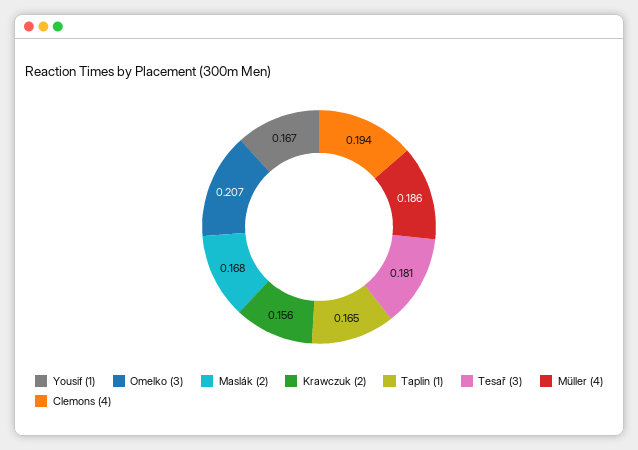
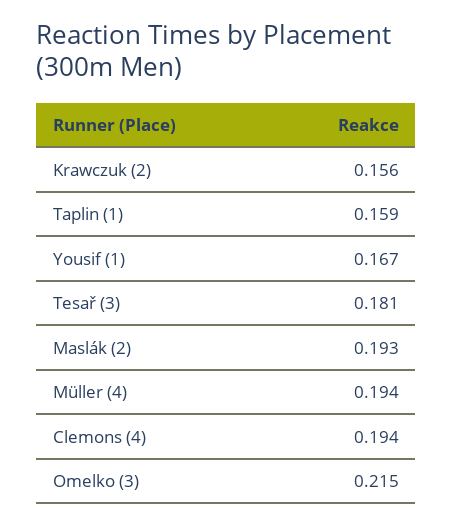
  {
    "Yousif (1)": 0.167,
-   "Omelko (3)": 0.207,
+   "Omelko (3)": 0.215,
-   "Maslák (2)": 0.168,
+   "Maslák (2)": 0.193,
    "Krawczuk (2)": 0.156,
-   "Taplin (1)": 0.165,
+   "Taplin (1)": 0.159,
    "Tesař (3)": 0.181,
-   "Müller (4)": 0.186,
+   "Müller (4)": 0.194,
    "Clemons (4)": 0.194
  }

